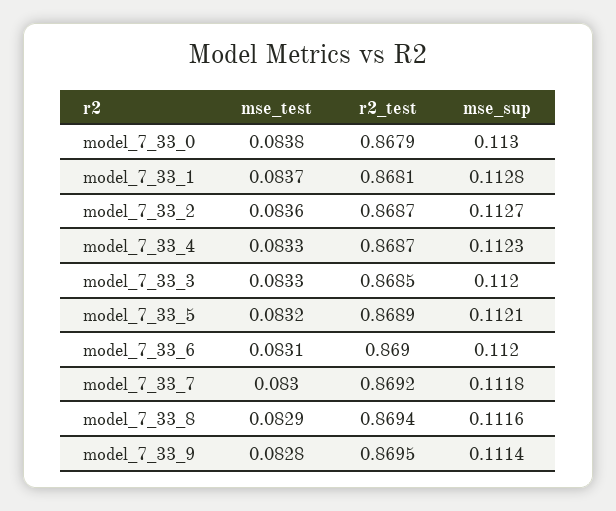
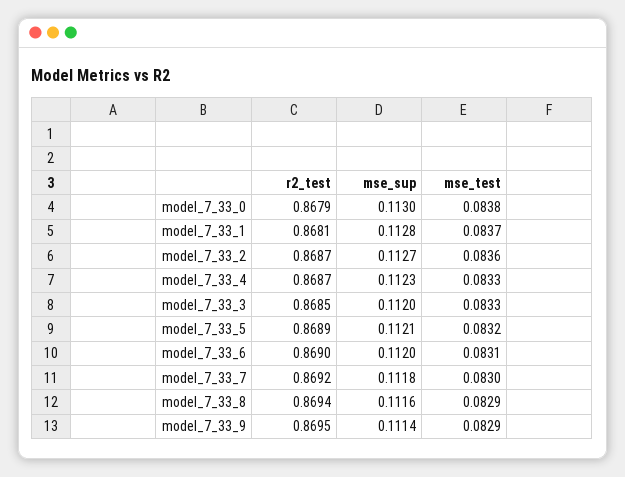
  {
    "mse_test": {
      "model_7_33_0": 0.0838,
      "model_7_33_1": 0.0837,
      "model_7_33_2": 0.0836,
      "model_7_33_4": 0.0833,
      "model_7_33_3": 0.0833,
      "model_7_33_5": 0.0832,
      "model_7_33_6": 0.0831,
      "model_7_33_7": 0.083,
      "model_7_33_8": 0.0829,
-     "model_7_33_9": 0.0828
+     "model_7_33_9": 0.0829
    },
    "r2_test": {
      "model_7_33_0": 0.8679,
      "model_7_33_1": 0.8681,
      "model_7_33_2": 0.8687,
      "model_7_33_4": 0.8687,
      "model_7_33_3": 0.8685,
      "model_7_33_5": 0.8689,
      "model_7_33_6": 0.869,
      "model_7_33_7": 0.8692,
      "model_7_33_8": 0.8694,
      "model_7_33_9": 0.8695
    },
    "mse_sup": {
      "model_7_33_0": 0.113,
      "model_7_33_1": 0.1128,
      "model_7_33_2": 0.1127,
      "model_7_33_4": 0.1123,
      "model_7_33_3": 0.112,
      "model_7_33_5": 0.1121,
      "model_7_33_6": 0.112,
      "model_7_33_7": 0.1118,
      "model_7_33_8": 0.1116,
      "model_7_33_9": 0.1114
    }
  }

